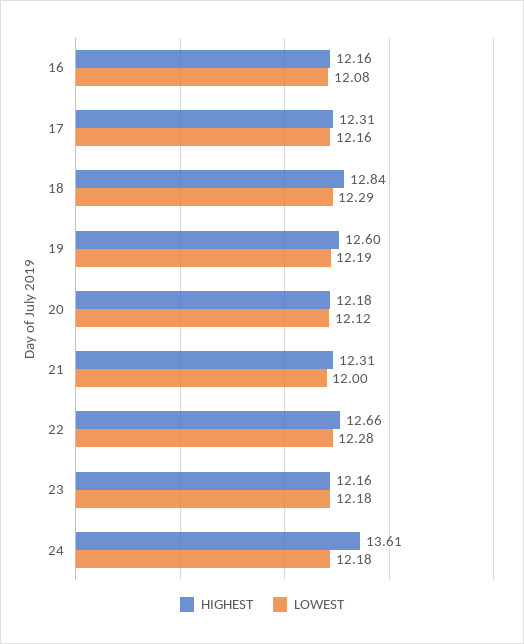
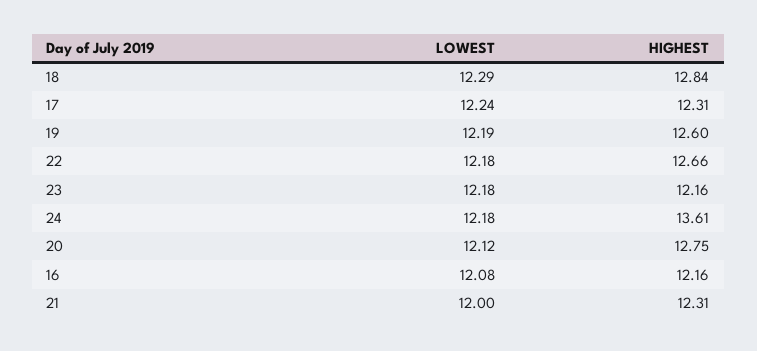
  {
    "HIGHEST": {
      "16": 12.16,
      "17": 12.31,
      "18": 12.84,
      "19": 12.6,
-     "20": 12.18,
+     "20": 12.75,
      "21": 12.31,
      "22": 12.66,
      "23": 12.16,
      "24": 13.61
    },
    "LOWEST": {
      "16": 12.08,
-     "17": 12.16,
+     "17": 12.24,
      "18": 12.29,
      "19": 12.19,
      "20": 12.12,
      "21": 12,
-     "22": 12.28,
+     "22": 12.18,
      "23": 12.18,
      "24": 12.18
    }
  }

